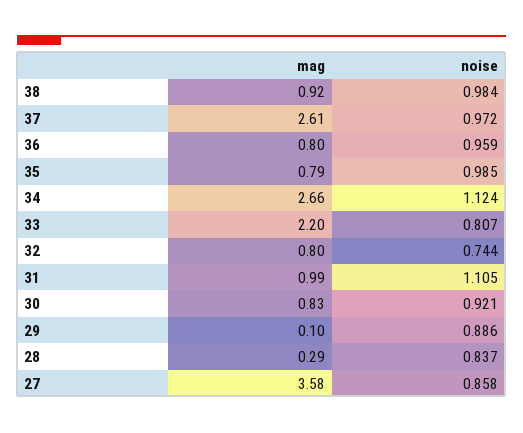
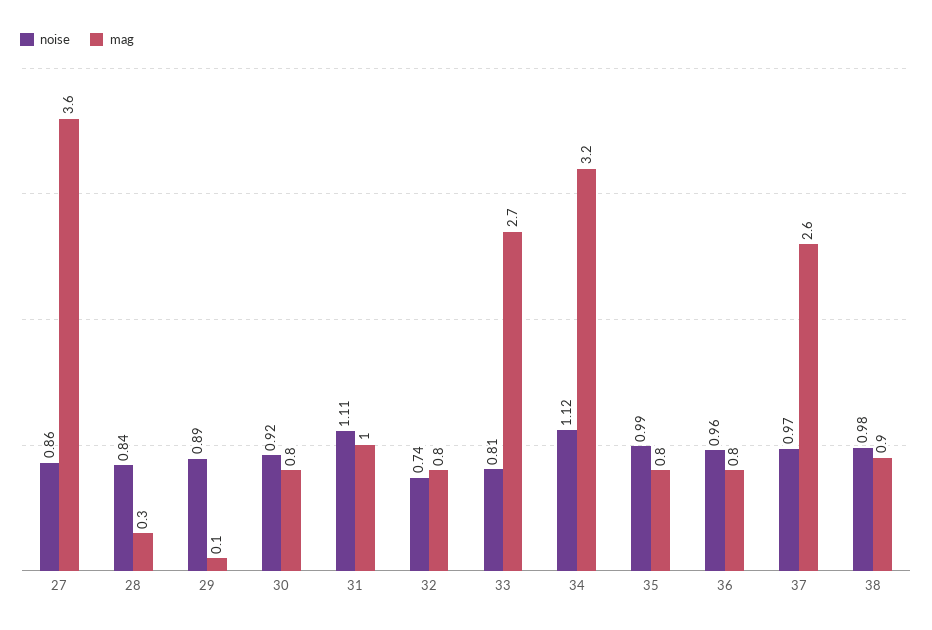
  {
    "mag": {
      "38": 0.92,
      "37": 2.61,
      "36": 0.8,
      "35": 0.79,
-     "34": 2.66,
+     "34": 3.2,
-     "33": 2.2,
+     "33": 2.7,
      "32": 0.8,
      "31": 0.99,
      "30": 0.83,
      "29": 0.1,
      "28": 0.29,
      "27": 3.58
    },
    "noise": {
      "38": 0.984,
      "37": 0.972,
      "36": 0.959,
      "35": 0.985,
      "34": 1.124,
      "33": 0.807,
      "32": 0.744,
      "31": 1.105,
      "30": 0.921,
      "29": 0.886,
      "28": 0.837,
      "27": 0.858
    }
  }

